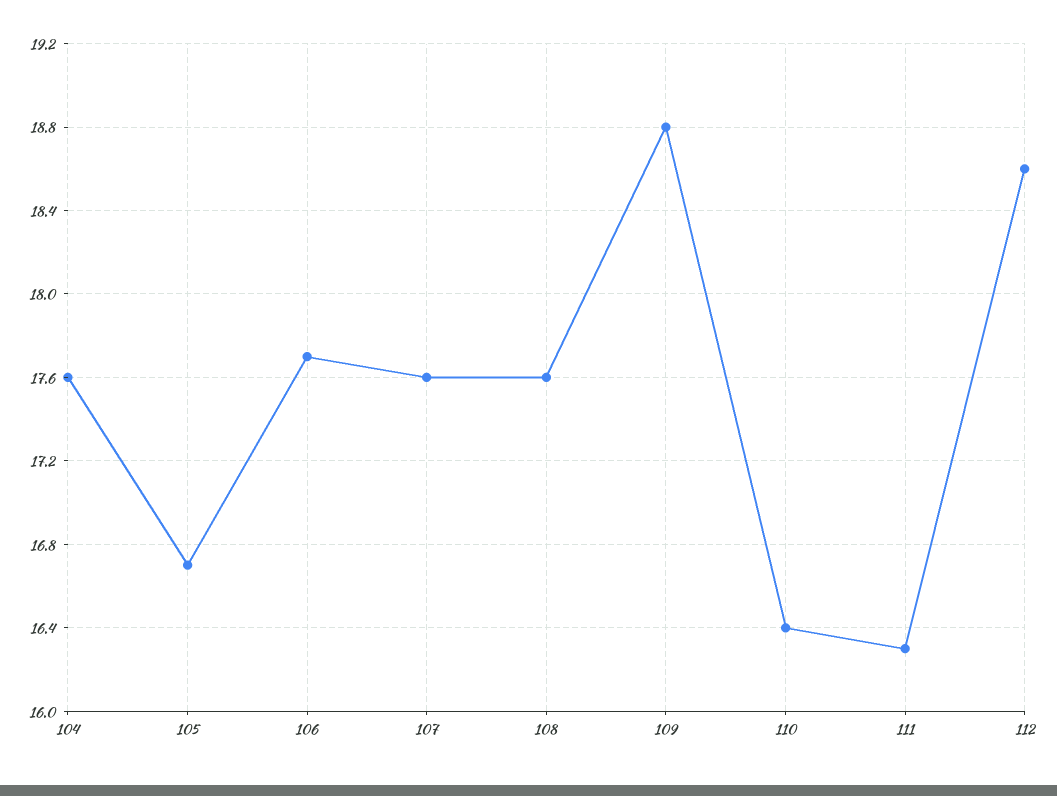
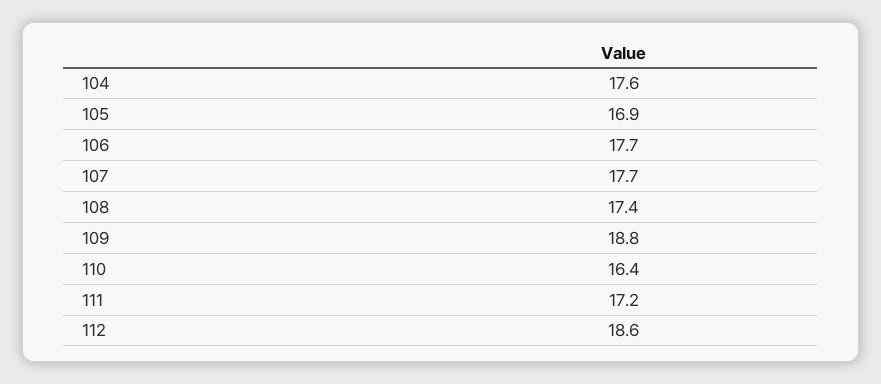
  {
    "104": 17.6,
-   "105": 16.7,
+   "105": 16.9,
    "106": 17.7,
-   "107": 17.6,
+   "107": 17.7,
-   "108": 17.6,
+   "108": 17.4,
    "109": 18.8,
    "110": 16.4,
-   "111": 16.3,
+   "111": 17.2,
    "112": 18.6
  }

